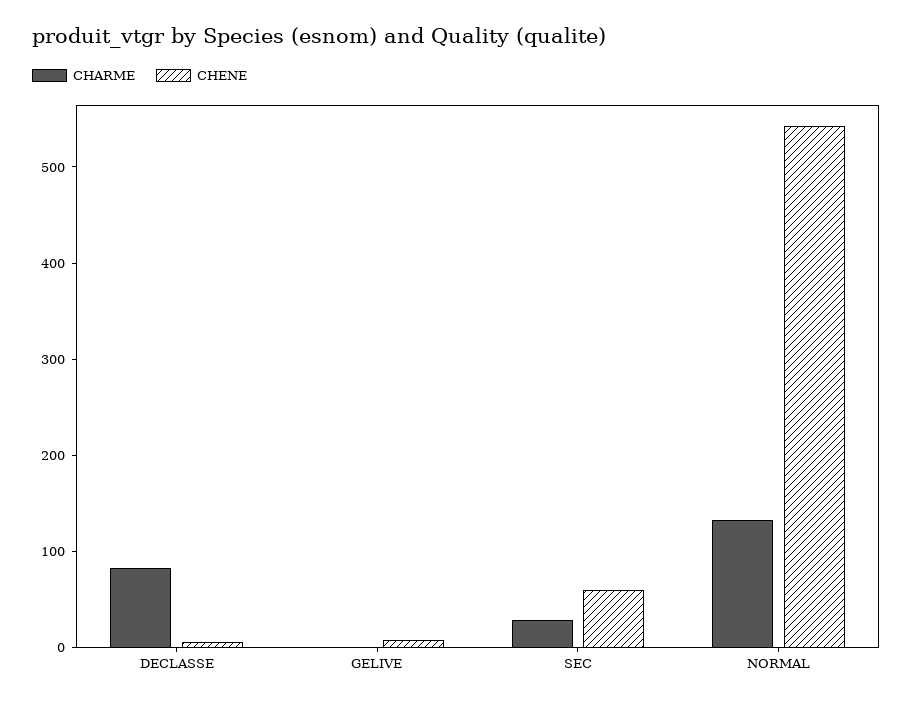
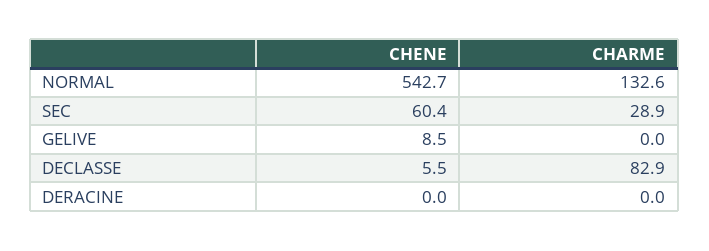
  {
    "CHARME": {
      "DECLASSE": 82.9,
      "GELIVE": 0,
      "SEC": 28.9,
-     "NORMAL": 132.6
+     "NORMAL": 132.6,
+     "DERACINE": 0
    },
    "CHENE": {
      "DECLASSE": 5.5,
      "GELIVE": 8.5,
      "SEC": 60.4,
-     "NORMAL": 542.7
+     "NORMAL": 542.7,
+     "DERACINE": 0
    }
  }

